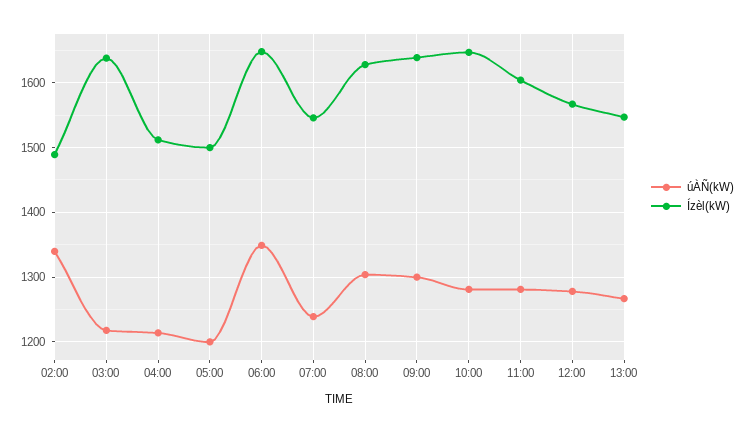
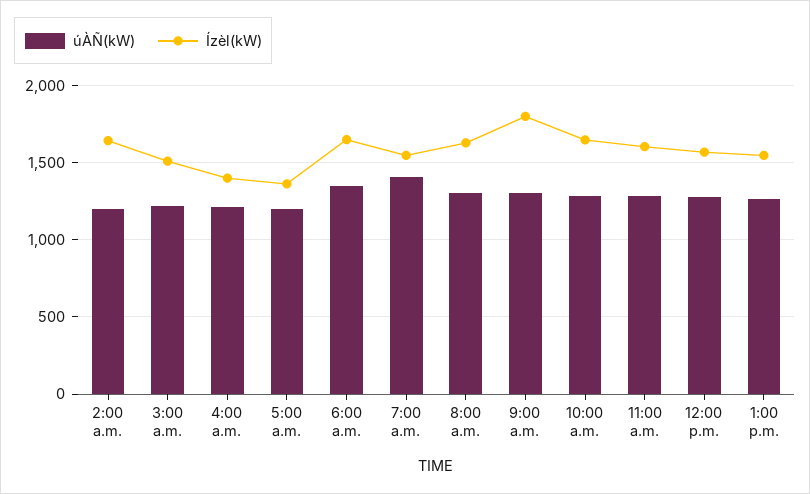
  {
    "úÀÑ(kW)": {
-     "02:00": 1340,
+     "02:00": 1200,
      "03:00": 1220,
      "04:00": 1210,
      "05:00": 1200,
      "06:00": 1350,
-     "07:00": 1240,
+     "07:00": 1400,
      "08:00": 1300,
      "09:00": 1300,
      "10:00": 1280,
      "11:00": 1280,
      "12:00": 1280,
      "13:00": 1270
    },
    "Ízèl(kW)": {
-     "02:00": 1490,
+     "02:00": 1650,
-     "03:00": 1640,
+     "03:00": 1500,
-     "04:00": 1510,
+     "04:00": 1400,
-     "05:00": 1500,
+     "05:00": 1350,
      "06:00": 1650,
      "07:00": 1550,
      "08:00": 1630,
-     "09:00": 1640,
+     "09:00": 1800,
      "10:00": 1650,
      "11:00": 1600,
      "12:00": 1570,
      "13:00": 1550
    }
  }

